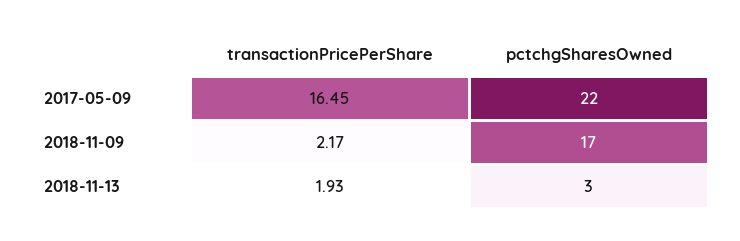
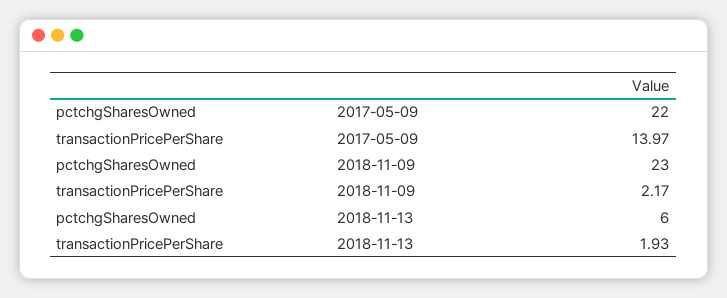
  {
    "transactionPricePerShare": {
-     "2017-05-09": 16.45,
+     "2017-05-09": 13.97,
      "2018-11-09": 2.17,
      "2018-11-13": 1.93
    },
    "pctchgSharesOwned": {
      "2017-05-09": 22,
-     "2018-11-09": 17,
+     "2018-11-09": 23,
-     "2018-11-13": 3
+     "2018-11-13": 6
    }
  }

